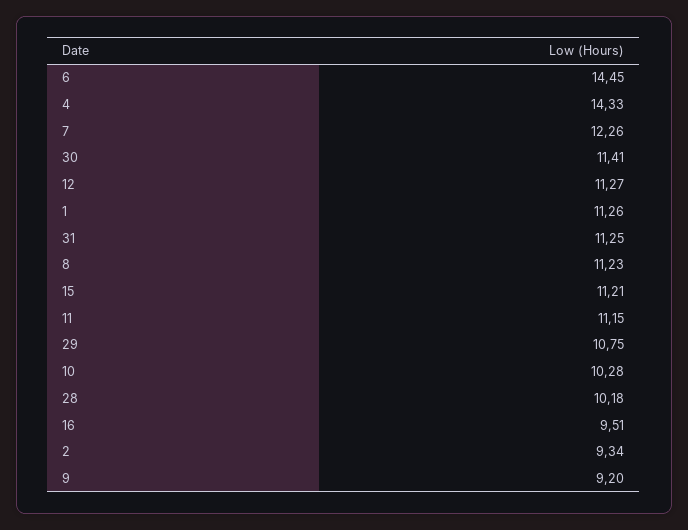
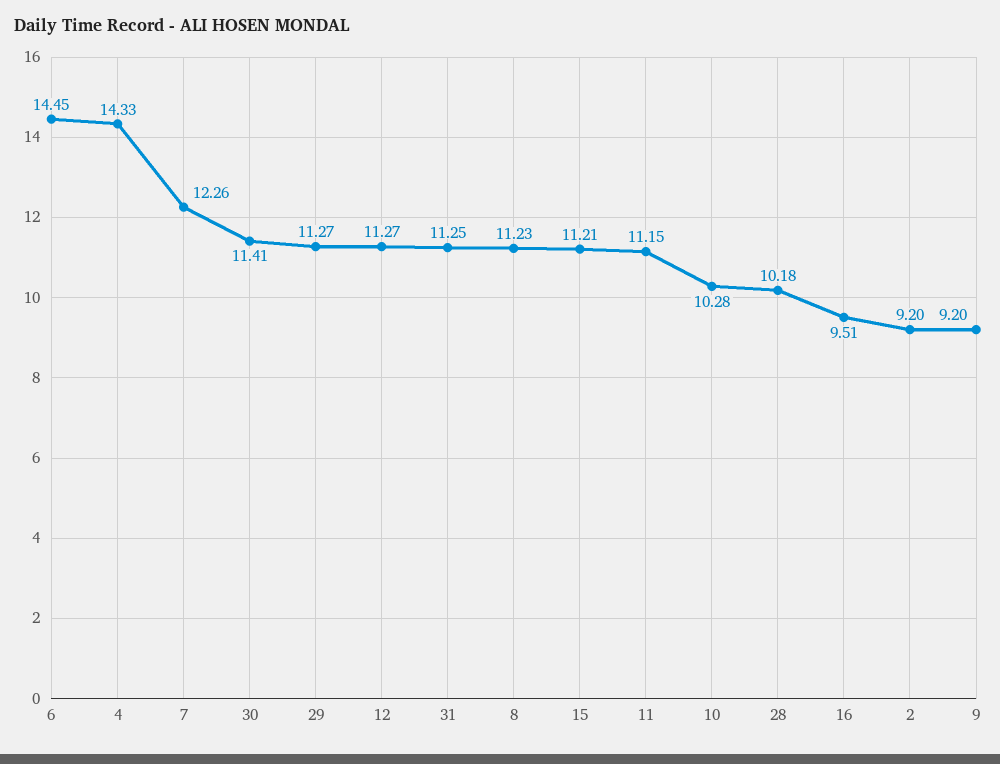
  {
    "6": 14.45,
    "4": 14.33,
    "7": 12.26,
    "30": 11.41,
    "12": 11.27,
-   "1": 11.26,
    "31": 11.25,
    "8": 11.23,
    "15": 11.21,
    "11": 11.15,
-   "29": 10.75,
+   "29": 11.27,
    "10": 10.28,
    "28": 10.18,
    "16": 9.51,
-   "2": 9.34,
+   "2": 9.2,
    "9": 9.2
  }

